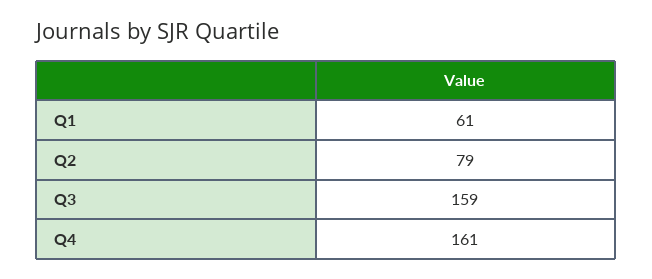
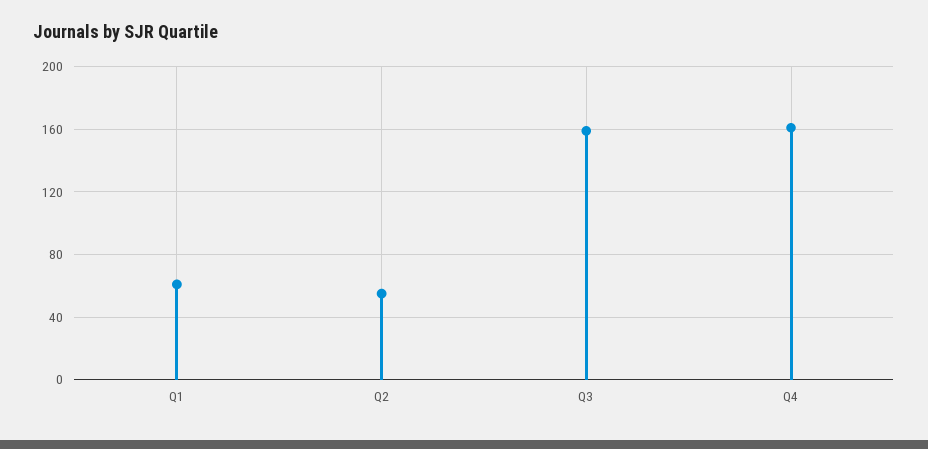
  {
    "Q1": 61,
-   "Q2": 79,
+   "Q2": 55,
    "Q3": 159,
    "Q4": 161
  }

